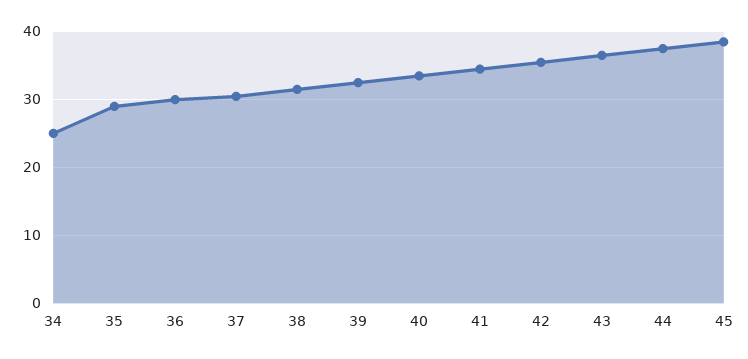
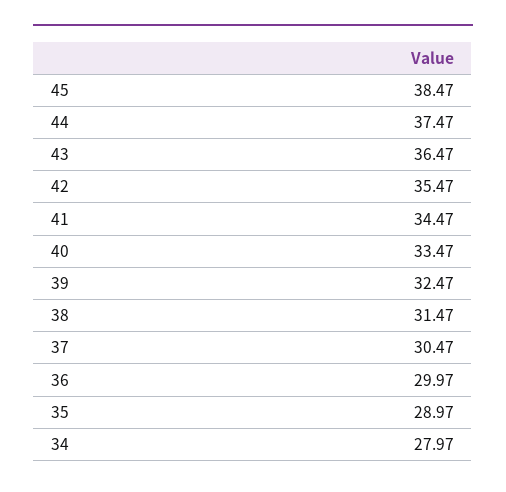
  {
-   "34": 25,
+   "34": 27.97,
    "35": 28.97,
    "36": 29.97,
    "37": 30.47,
    "38": 31.47,
    "39": 32.47,
    "40": 33.47,
    "41": 34.47,
    "42": 35.47,
    "43": 36.47,
    "44": 37.47,
    "45": 38.47
  }

